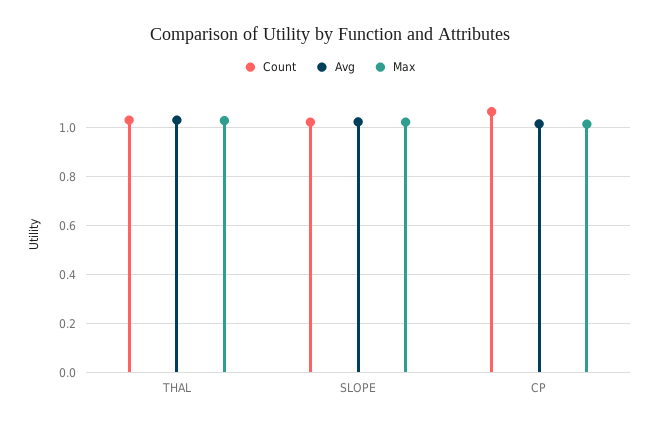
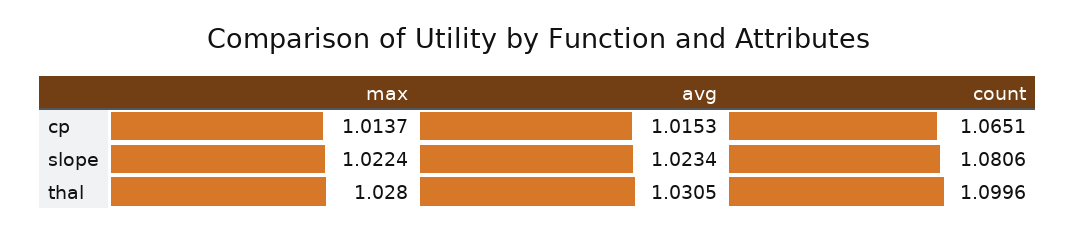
  {
    "Count": {
-     "THAL": 1.025,
+     "THAL": 1.0996,
-     "SLOPE": 1.025,
+     "SLOPE": 1.0806,
      "CP": 1.0651
    },
    "Avg": {
      "THAL": 1.0305,
      "SLOPE": 1.0234,
      "CP": 1.0153
    },
    "Max": {
      "THAL": 1.028,
      "SLOPE": 1.0224,
      "CP": 1.0137
    }
  }

